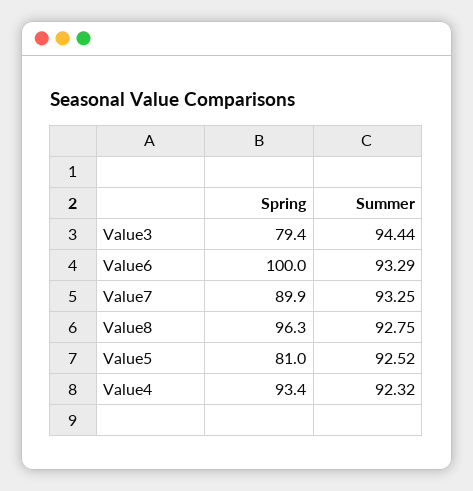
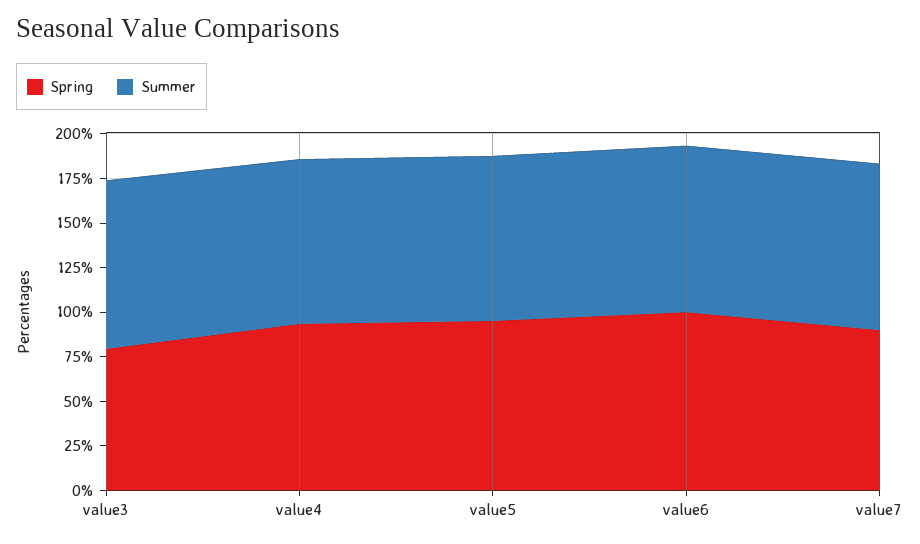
  {
    "Spring": {
      "Value3": 79.4,
      "Value6": 100,
      "Value7": 89.9,
-     "Value8": 96.3,
-     "Value5": 81,
+     "Value5": 95,
      "Value4": 93.4
    },
    "Summer": {
      "Value3": 94.44,
      "Value6": 93.29,
      "Value7": 93.25,
-     "Value8": 92.75,
      "Value5": 92.52,
      "Value4": 92.32
    }
  }

